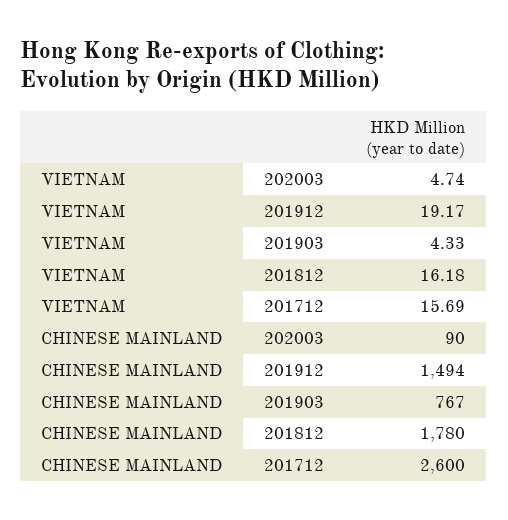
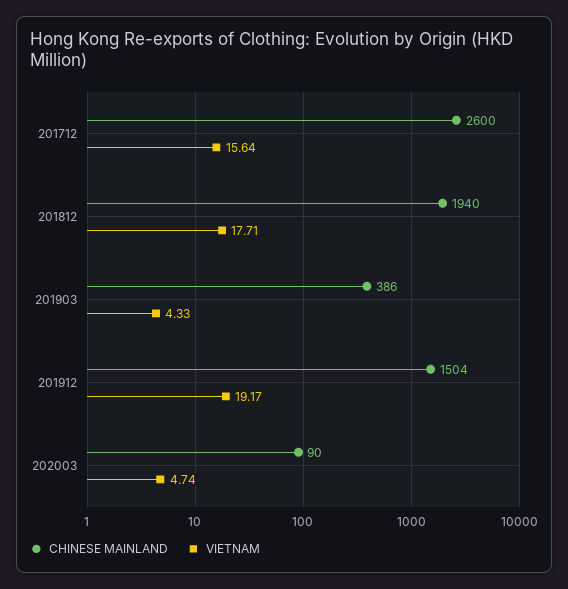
  {
    "VIETNAM": {
      "202003": 4.74,
      "201912": 19.17,
      "201903": 4.33,
-     "201812": 16.18,
+     "201812": 17.71,
-     "201712": 15.69
+     "201712": 15.64
    },
    "CHINESE MAINLAND": {
      "202003": 90,
-     "201912": 1494,
+     "201912": 1504,
-     "201903": 767,
+     "201903": 386,
-     "201812": 1780,
+     "201812": 1940,
      "201712": 2600
    }
  }

